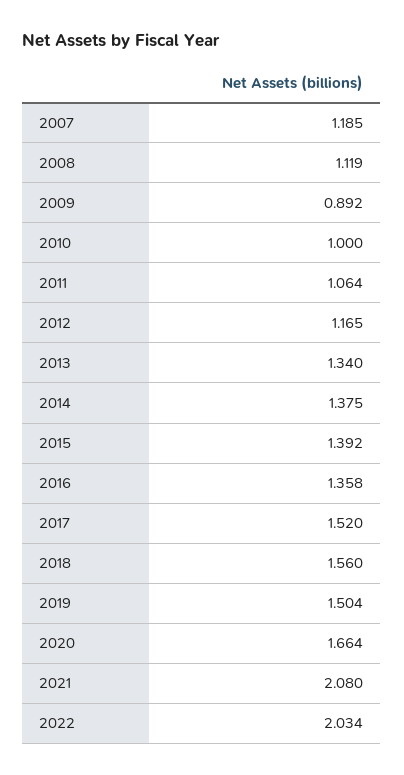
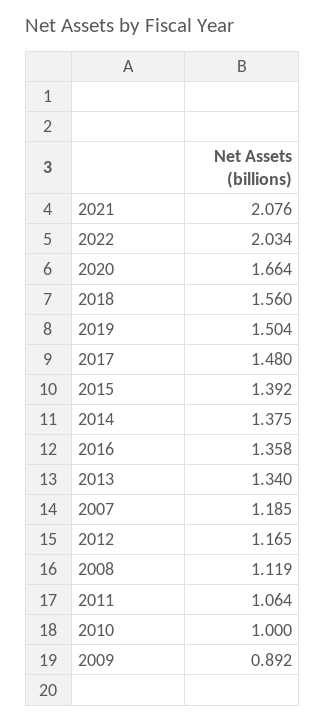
  {
    "2007": 1.185,
    "2008": 1.119,
    "2009": 0.892,
    "2010": 1,
    "2011": 1.064,
    "2012": 1.165,
    "2013": 1.34,
    "2014": 1.375,
    "2015": 1.392,
    "2016": 1.358,
-   "2017": 1.52,
+   "2017": 1.48,
    "2018": 1.56,
    "2019": 1.504,
    "2020": 1.664,
-   "2021": 2.08,
+   "2021": 2.076,
    "2022": 2.034
  }

